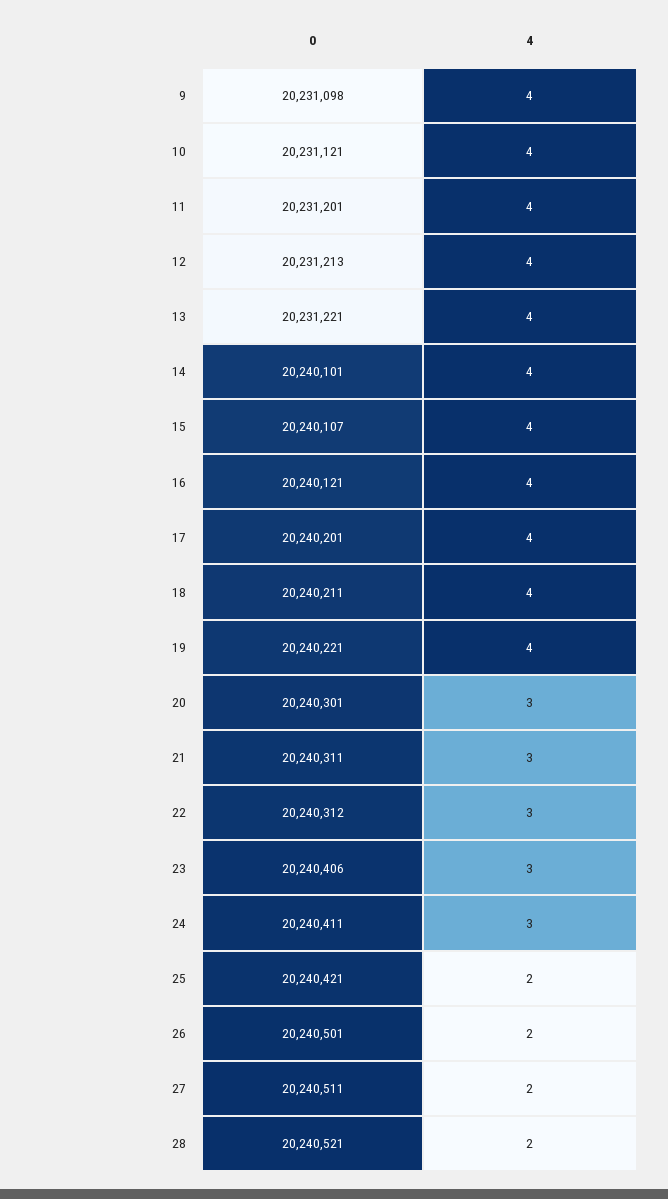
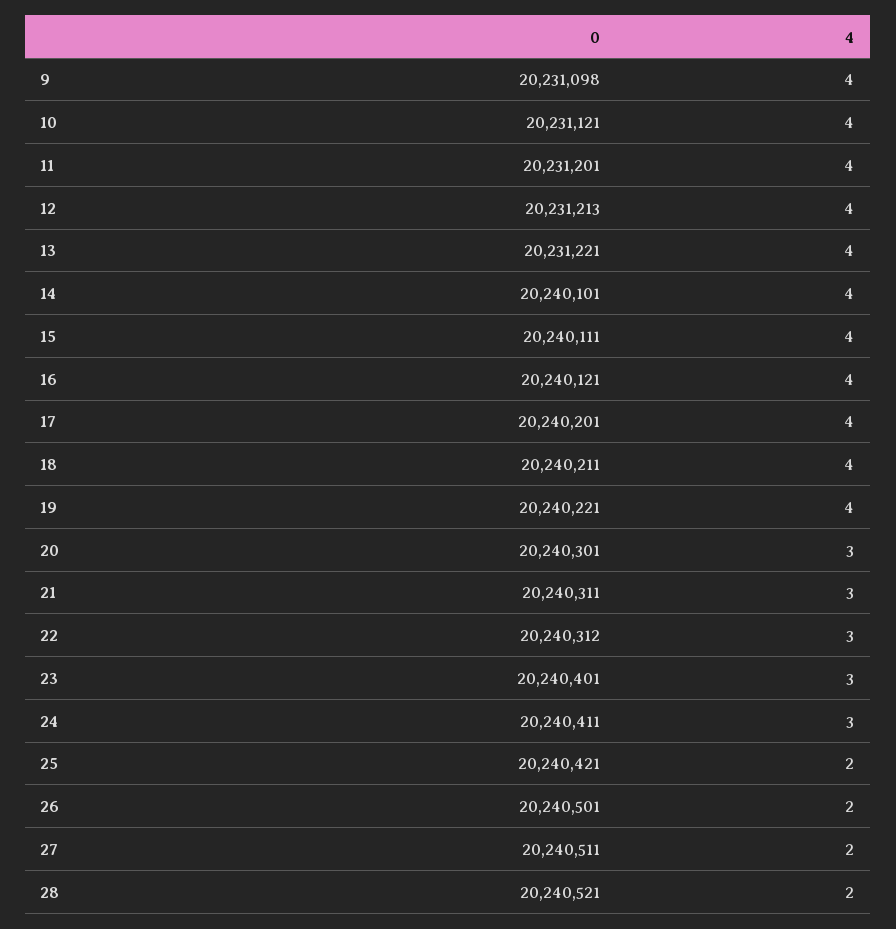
  {
    "0": {
      "9": 20231098,
      "10": 20231121,
      "11": 20231201,
      "12": 20231213,
      "13": 20231221,
      "14": 20240101,
-     "15": 20240107,
+     "15": 20240111,
      "16": 20240121,
      "17": 20240201,
      "18": 20240211,
      "19": 20240221,
      "20": 20240301,
      "21": 20240311,
      "22": 20240312,
-     "23": 20240406,
+     "23": 20240401,
      "24": 20240411,
      "25": 20240421,
      "26": 20240501,
      "27": 20240511,
      "28": 20240521
    },
    "4": {
      "9": 4,
      "10": 4,
      "11": 4,
      "12": 4,
      "13": 4,
      "14": 4,
      "15": 4,
      "16": 4,
      "17": 4,
      "18": 4,
      "19": 4,
      "20": 3,
      "21": 3,
      "22": 3,
      "23": 3,
      "24": 3,
      "25": 2,
      "26": 2,
      "27": 2,
      "28": 2
    }
  }

